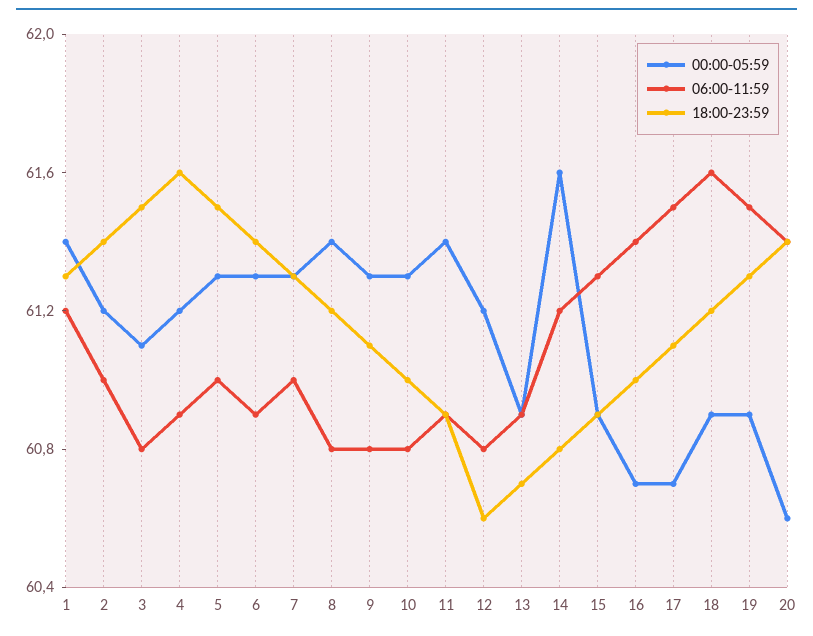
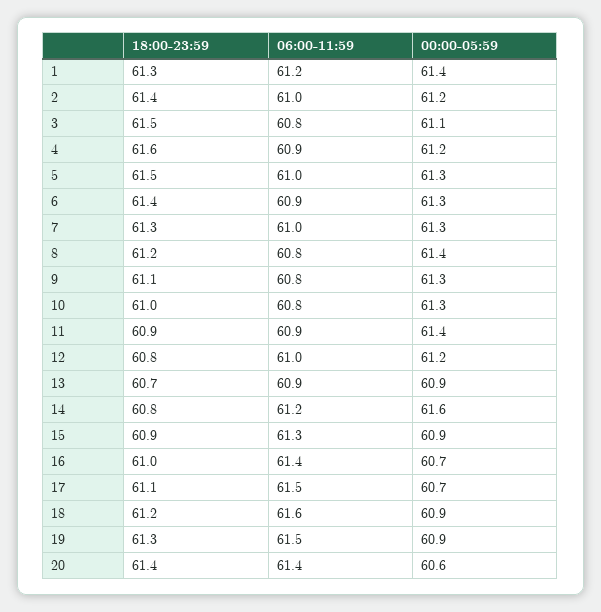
  {
    "00:00-05:59": {
      "1": 61.4,
      "2": 61.2,
      "3": 61.1,
      "4": 61.2,
      "5": 61.3,
      "6": 61.3,
      "7": 61.3,
      "8": 61.4,
      "9": 61.3,
      "10": 61.3,
      "11": 61.4,
      "12": 61.2,
      "13": 60.9,
      "14": 61.6,
      "15": 60.9,
      "16": 60.7,
      "17": 60.7,
      "18": 60.9,
      "19": 60.9,
      "20": 60.6
    },
    "06:00-11:59": {
      "1": 61.2,
      "2": 61,
      "3": 60.8,
      "4": 60.9,
      "5": 61,
      "6": 60.9,
      "7": 61,
      "8": 60.8,
      "9": 60.8,
      "10": 60.8,
      "11": 60.9,
-     "12": 60.8,
+     "12": 61,
      "13": 60.9,
      "14": 61.2,
      "15": 61.3,
      "16": 61.4,
      "17": 61.5,
      "18": 61.6,
      "19": 61.5,
      "20": 61.4
    },
    "18:00-23:59": {
      "1": 61.3,
      "2": 61.4,
      "3": 61.5,
      "4": 61.6,
      "5": 61.5,
      "6": 61.4,
      "7": 61.3,
      "8": 61.2,
      "9": 61.1,
      "10": 61,
      "11": 60.9,
-     "12": 60.6,
+     "12": 60.8,
      "13": 60.7,
      "14": 60.8,
      "15": 60.9,
      "16": 61,
      "17": 61.1,
      "18": 61.2,
      "19": 61.3,
      "20": 61.4
    }
  }

